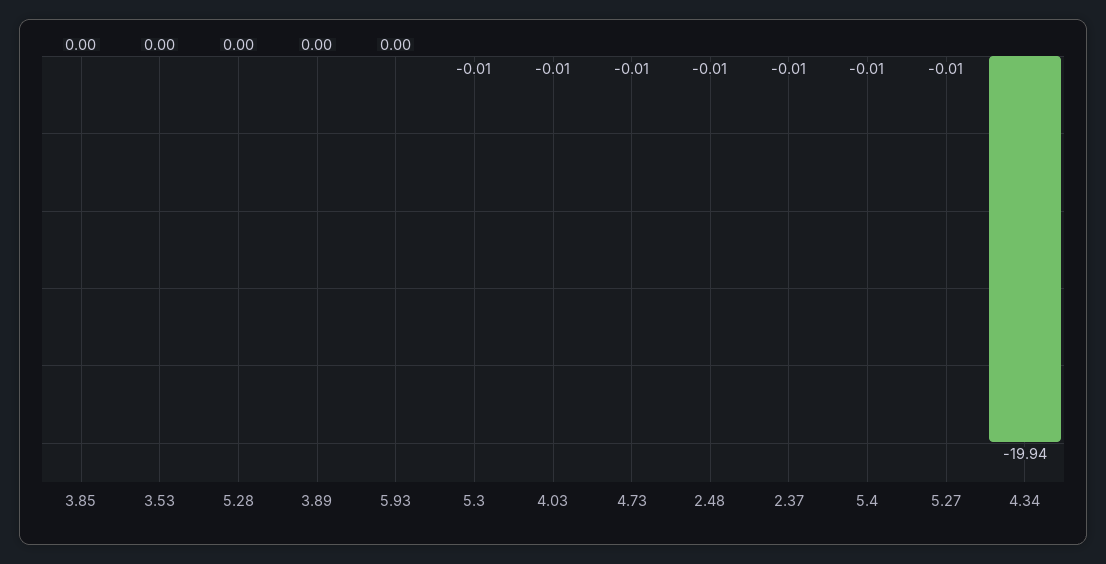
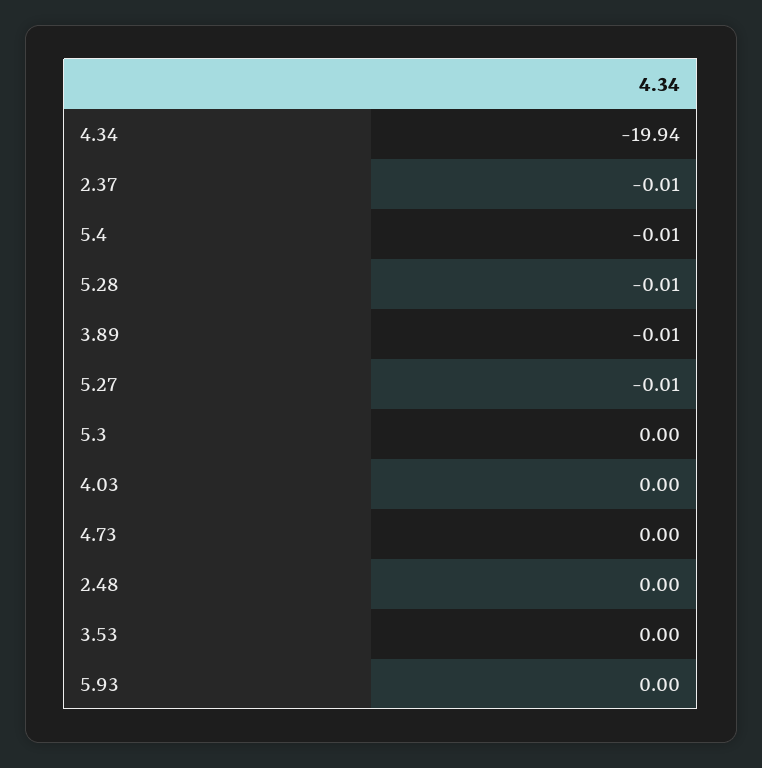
  {
-   "3.85": 0,
    "3.53": 0,
-   "5.28": 0,
+   "5.28": -0.01,
-   "3.89": 0,
+   "3.89": -0.01,
    "5.93": 0,
-   "5.3": -0.01,
+   "5.3": 0,
-   "4.03": -0.01,
+   "4.03": 0,
-   "4.73": -0.01,
+   "4.73": 0,
-   "2.48": -0.01,
+   "2.48": 0,
    "2.37": -0.01,
    "5.4": -0.01,
    "5.27": -0.01,
    "4.34": -19.94
  }

